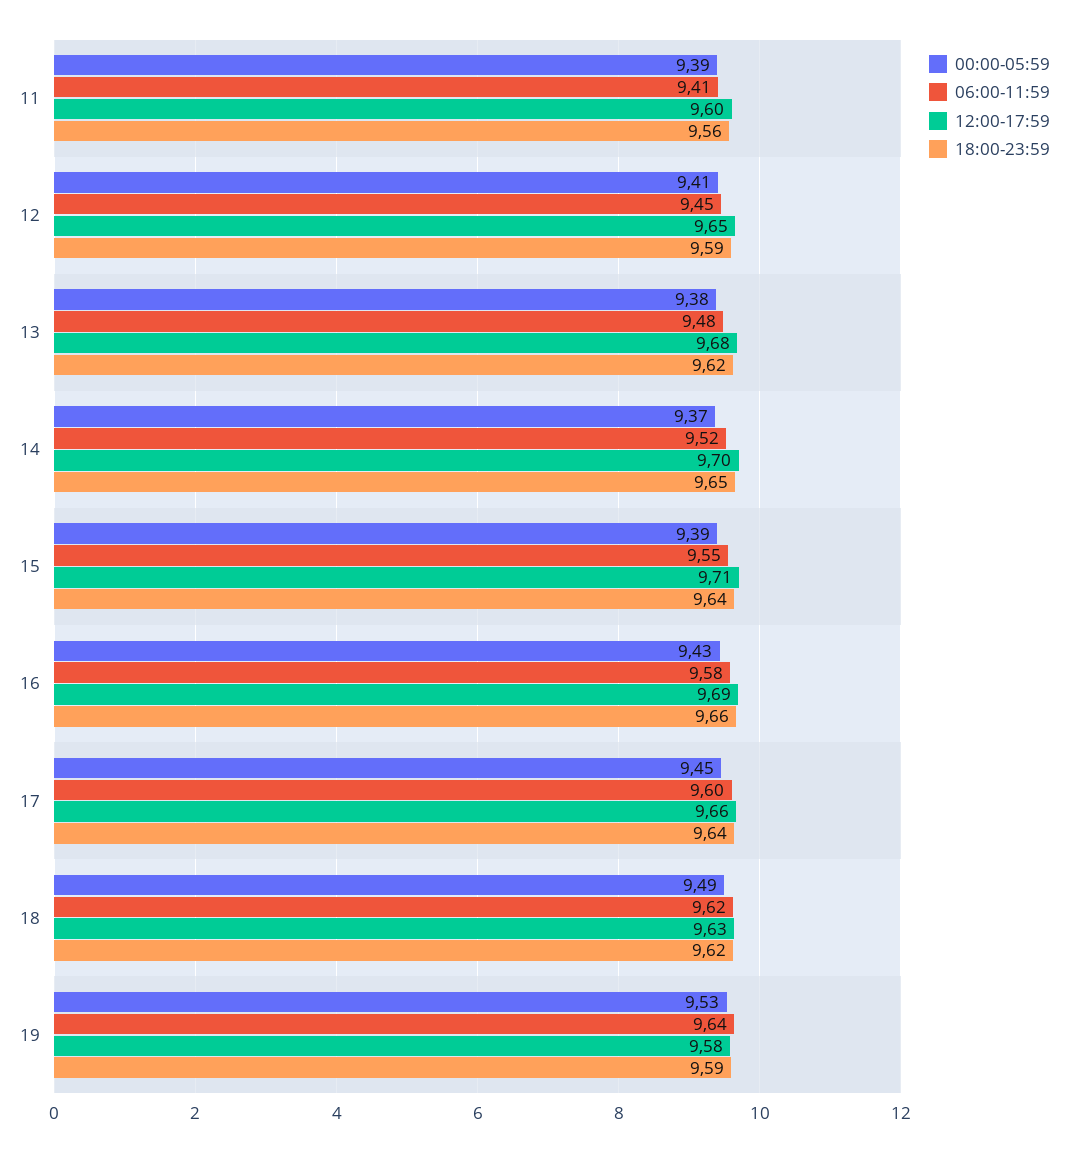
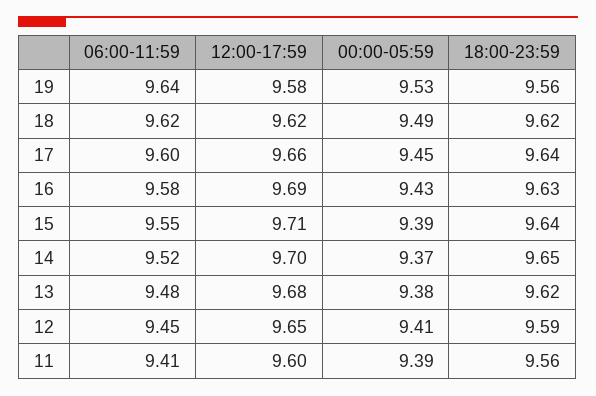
  {
    "00:00-05:59": {
      "11": 9.39,
      "12": 9.41,
      "13": 9.38,
      "14": 9.37,
      "15": 9.39,
      "16": 9.43,
      "17": 9.45,
      "18": 9.49,
      "19": 9.53
    },
    "06:00-11:59": {
      "11": 9.41,
      "12": 9.45,
      "13": 9.48,
      "14": 9.52,
      "15": 9.55,
      "16": 9.58,
      "17": 9.6,
      "18": 9.62,
      "19": 9.64
    },
    "12:00-17:59": {
      "11": 9.6,
      "12": 9.65,
      "13": 9.68,
      "14": 9.7,
      "15": 9.71,
      "16": 9.69,
      "17": 9.66,
-     "18": 9.63,
+     "18": 9.62,
      "19": 9.58
    },
    "18:00-23:59": {
      "11": 9.56,
      "12": 9.59,
      "13": 9.62,
      "14": 9.65,
      "15": 9.64,
-     "16": 9.66,
+     "16": 9.63,
      "17": 9.64,
      "18": 9.62,
-     "19": 9.59
+     "19": 9.56
    }
  }

